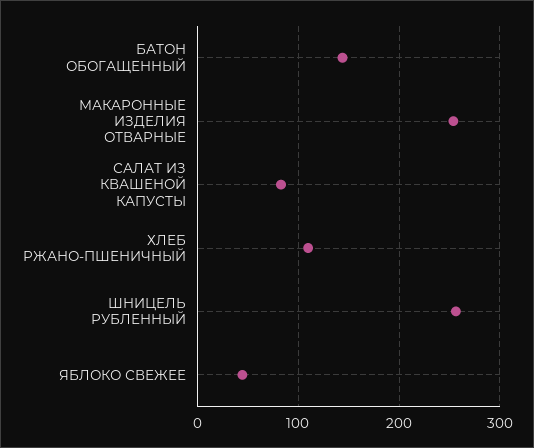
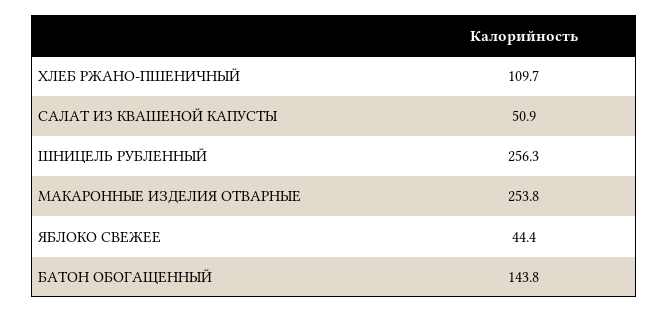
  {
    "БАТОН ОБОГАЩЕННЫЙ": 143.8,
    "МАКАРОННЫЕ ИЗДЕЛИЯ ОТВАРНЫЕ": 253.8,
-   "САЛАТ ИЗ КВАШЕНОЙ КАПУСТЫ": 80,
+   "САЛАТ ИЗ КВАШЕНОЙ КАПУСТЫ": 50.9,
    "ХЛЕБ РЖАНО-ПШЕНИЧНЫЙ": 109.7,
    "ШНИЦЕЛЬ РУБЛЕННЫЙ": 256.3,
    "ЯБЛОКО СВЕЖЕЕ": 44.4
  }

